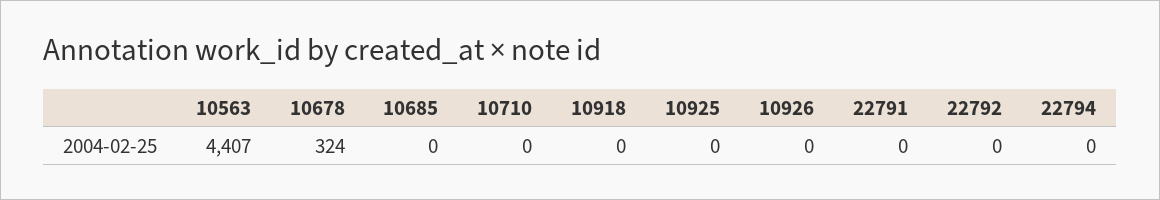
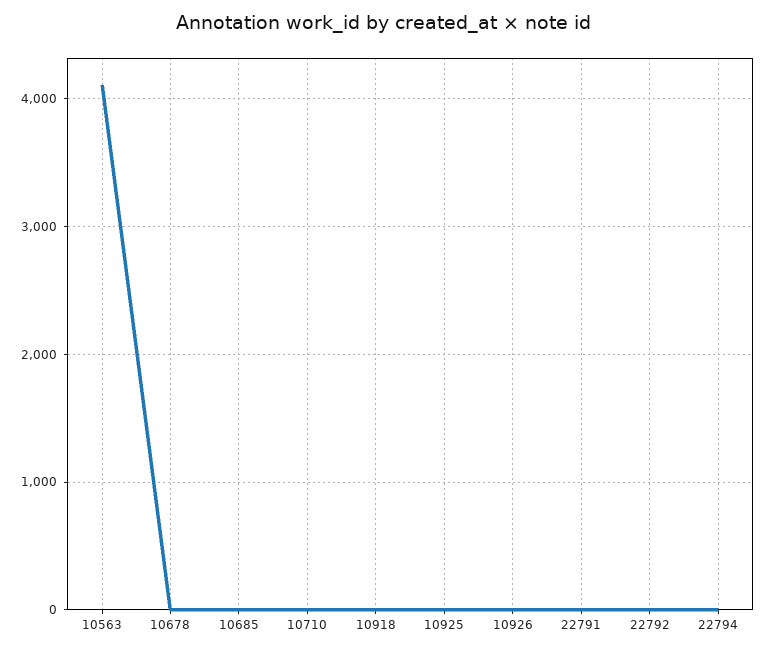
  {
-   "10563": 4407,
+   "10563": 4100,
-   "10678": 324,
+   "10678": 0,
    "10685": 0,
    "10710": 0,
    "10918": 0,
    "10925": 0,
    "10926": 0,
    "22791": 0,
    "22792": 0,
    "22794": 0
  }

